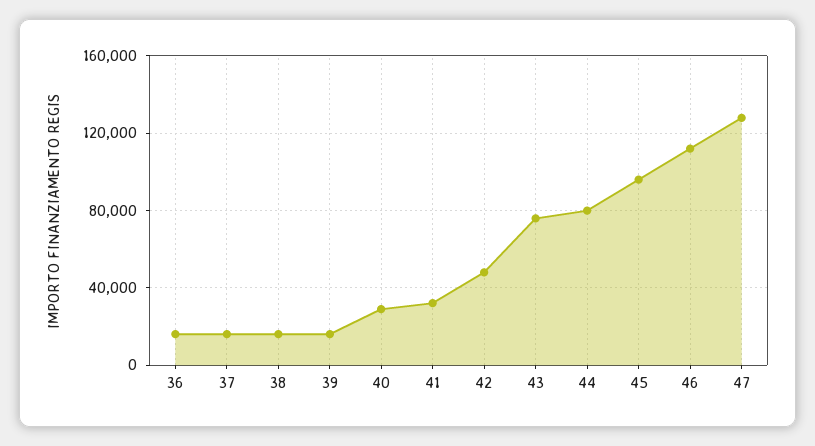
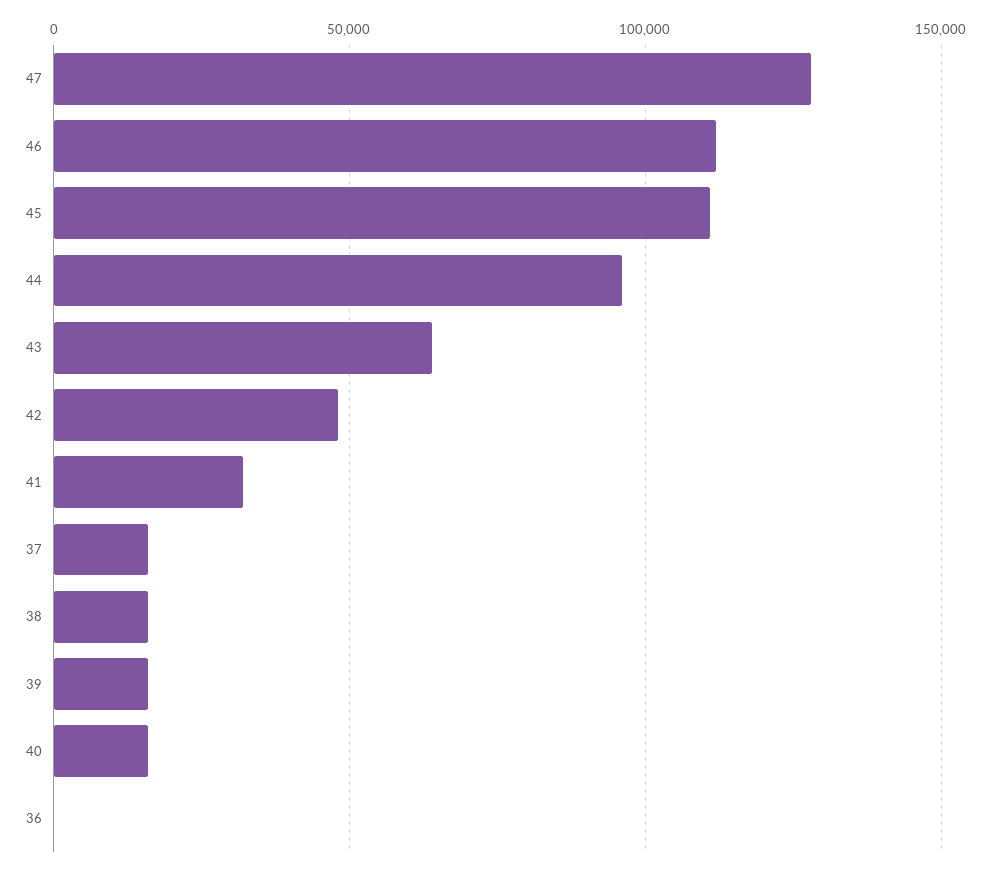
  {
-   "36": 15000,
+   "36": 0,
    "37": 15000,
    "38": 15000,
    "39": 15000,
-   "40": 30000,
+   "40": 15000,
    "41": 30000,
    "42": 50000,
-   "43": 75000,
+   "43": 65000,
-   "44": 80000,
+   "44": 95000,
-   "45": 95000,
+   "45": 110000,
    "46": 110000,
    "47": 130000
  }

